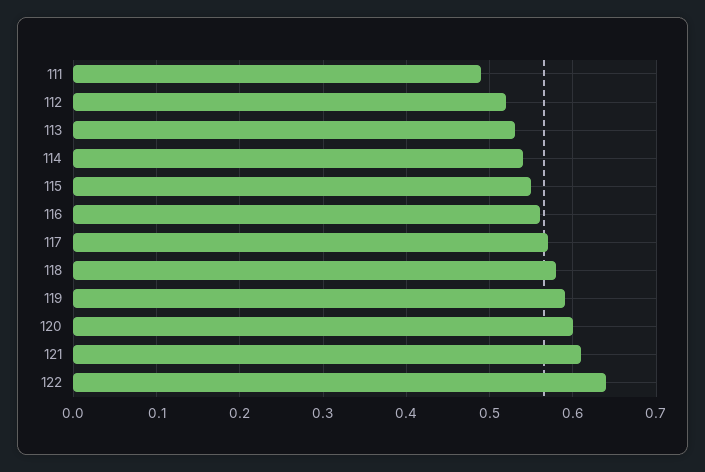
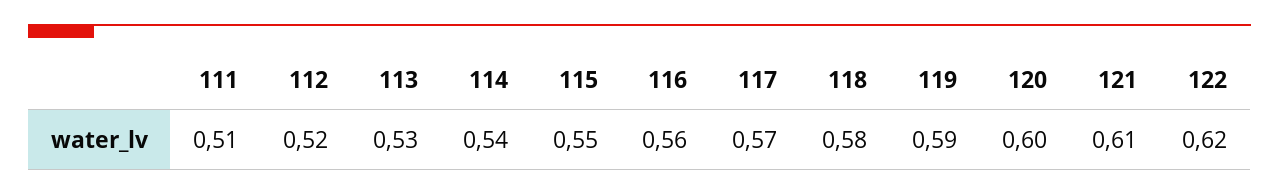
  {
-   "111": 0.49,
+   "111": 0.51,
    "112": 0.52,
    "113": 0.53,
    "114": 0.54,
    "115": 0.55,
    "116": 0.56,
    "117": 0.57,
    "118": 0.58,
    "119": 0.59,
    "120": 0.6,
    "121": 0.61,
-   "122": 0.64
+   "122": 0.62
  }

